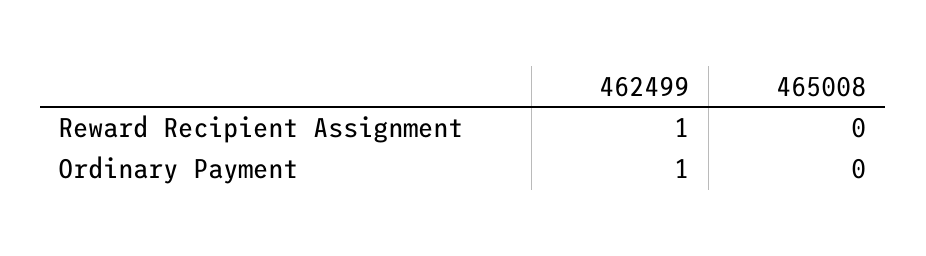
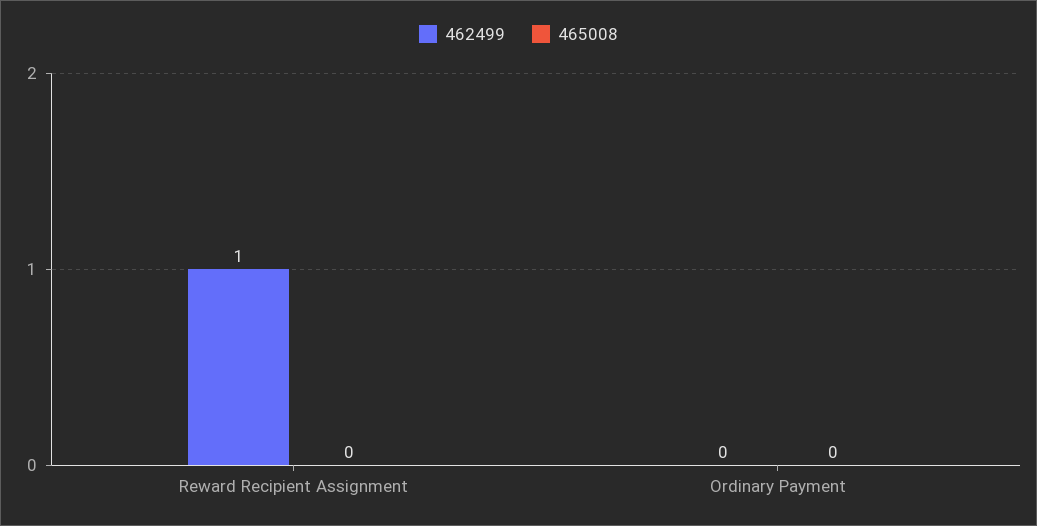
  {
    "462499": {
      "Reward Recipient Assignment": 1,
-     "Ordinary Payment": 1
+     "Ordinary Payment": 0
    },
    "465008": {
      "Reward Recipient Assignment": 0,
      "Ordinary Payment": 0
    }
  }

